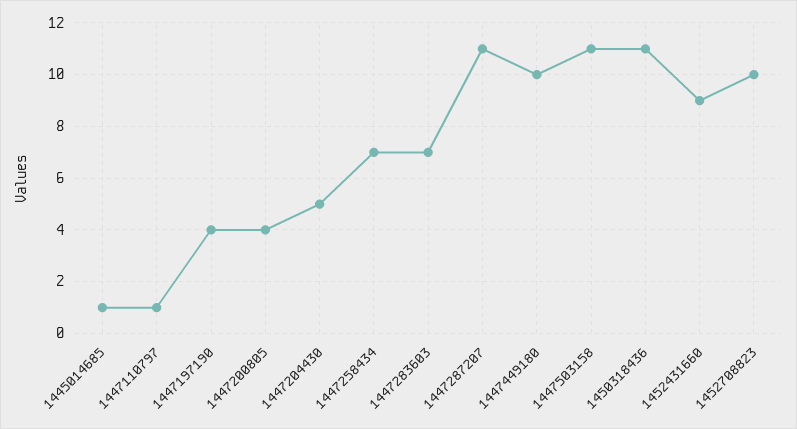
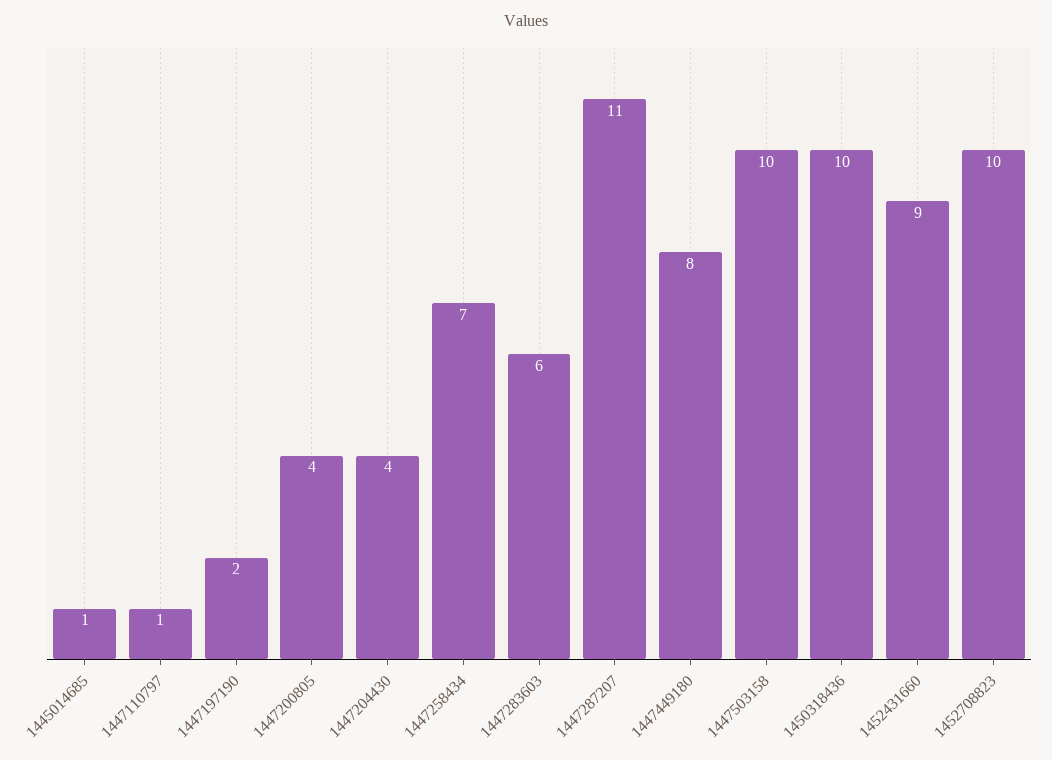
  {
    "1445014685": 1,
    "1447110797": 1,
-   "1447197190": 4,
+   "1447197190": 2,
    "1447200805": 4,
-   "1447204430": 5,
+   "1447204430": 4,
    "1447258434": 7,
-   "1447283603": 7,
+   "1447283603": 6,
    "1447287207": 11,
-   "1447449180": 10,
+   "1447449180": 8,
-   "1447503158": 11,
+   "1447503158": 10,
-   "1450318436": 11,
+   "1450318436": 10,
    "1452431660": 9,
    "1452708823": 10
  }

